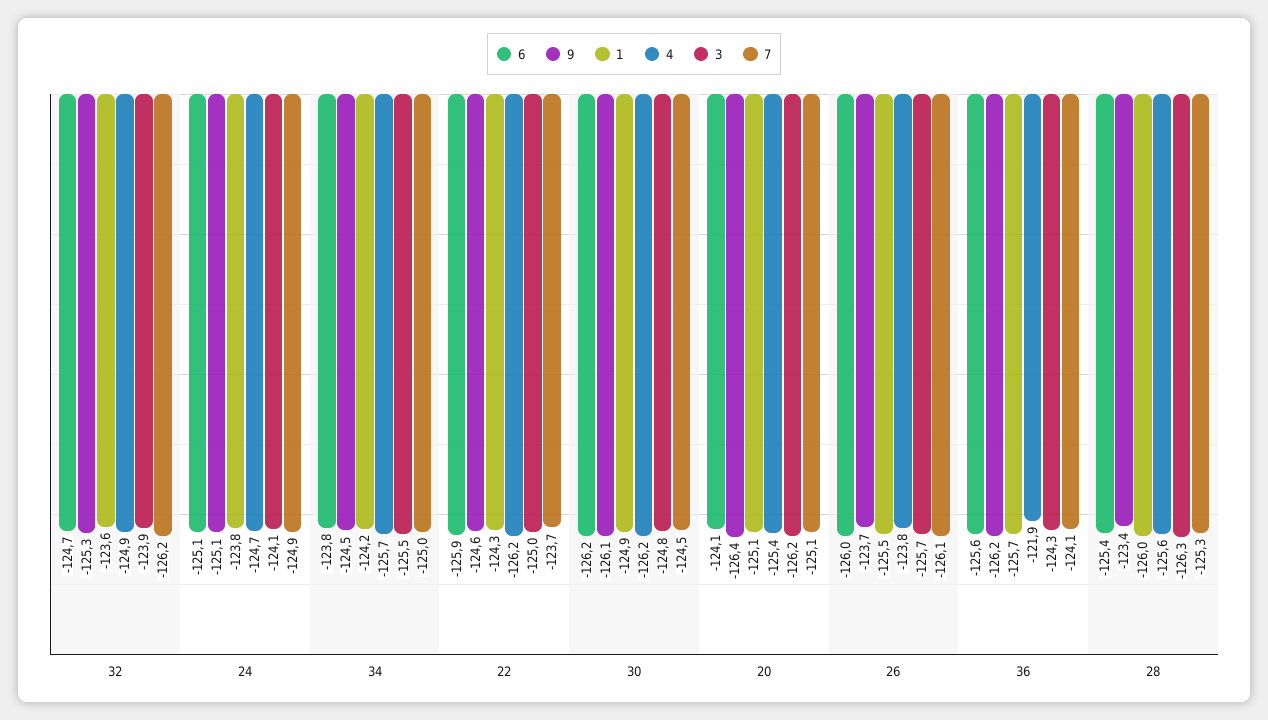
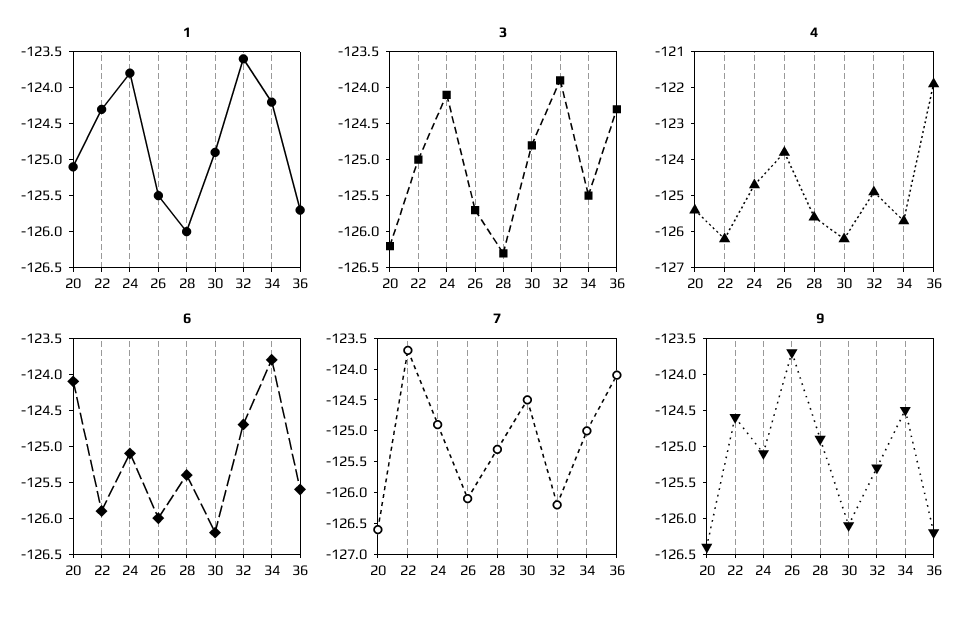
  {
    "6": {
      "32": -124.7,
      "24": -125.1,
      "34": -123.8,
      "22": -125.9,
      "30": -126.2,
      "20": -124.1,
      "26": -126,
      "36": -125.6,
      "28": -125.4
    },
    "9": {
      "32": -125.3,
      "24": -125.1,
      "34": -124.5,
      "22": -124.6,
      "30": -126.1,
      "20": -126.4,
      "26": -123.7,
      "36": -126.2,
-     "28": -123.4
+     "28": -125
    },
    "1": {
      "32": -123.6,
      "24": -123.8,
      "34": -124.2,
      "22": -124.3,
      "30": -124.9,
      "20": -125.1,
      "26": -125.5,
      "36": -125.7,
      "28": -126
    },
    "4": {
      "32": -124.9,
      "24": -124.7,
      "34": -125.7,
      "22": -126.2,
      "30": -126.2,
      "20": -125.4,
      "26": -123.8,
      "36": -121.9,
      "28": -125.6
    },
    "3": {
      "32": -123.9,
      "24": -124.1,
      "34": -125.5,
      "22": -125,
      "30": -124.8,
      "20": -126.2,
      "26": -125.7,
      "36": -124.3,
      "28": -126.3
    },
    "7": {
      "32": -126.2,
      "24": -124.9,
      "34": -125,
      "22": -123.7,
      "30": -124.5,
-     "20": -125.1,
+     "20": -126.5,
      "26": -126.1,
      "36": -124.1,
      "28": -125.3
    }
  }

